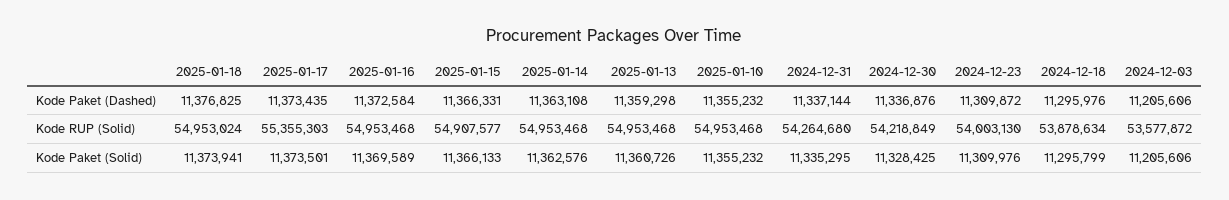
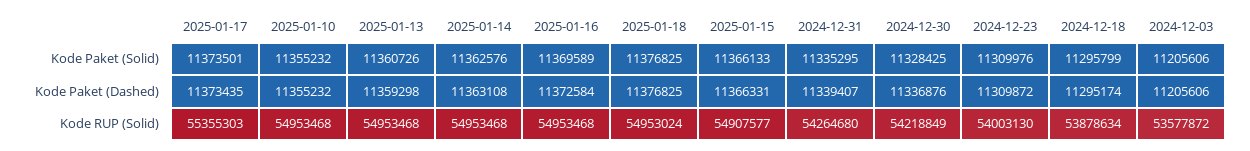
  {
    "2025-01-18": {
      "Kode Paket (Dashed)": 11376825,
      "Kode RUP (Solid)": 54953024,
-     "Kode Paket (Solid)": 11373941
+     "Kode Paket (Solid)": 11376825
    },
    "2025-01-17": {
      "Kode Paket (Dashed)": 11373435,
      "Kode RUP (Solid)": 55355303,
      "Kode Paket (Solid)": 11373501
    },
    "2025-01-16": {
      "Kode Paket (Dashed)": 11372584,
      "Kode RUP (Solid)": 54953468,
      "Kode Paket (Solid)": 11369589
    },
    "2025-01-15": {
      "Kode Paket (Dashed)": 11366331,
      "Kode RUP (Solid)": 54907577,
      "Kode Paket (Solid)": 11366133
    },
    "2025-01-14": {
      "Kode Paket (Dashed)": 11363108,
      "Kode RUP (Solid)": 54953468,
      "Kode Paket (Solid)": 11362576
    },
    "2025-01-13": {
      "Kode Paket (Dashed)": 11359298,
      "Kode RUP (Solid)": 54953468,
      "Kode Paket (Solid)": 11360726
    },
    "2025-01-10": {
      "Kode Paket (Dashed)": 11355232,
      "Kode RUP (Solid)": 54953468,
      "Kode Paket (Solid)": 11355232
    },
    "2024-12-31": {
-     "Kode Paket (Dashed)": 11337144,
+     "Kode Paket (Dashed)": 11339407,
      "Kode RUP (Solid)": 54264680,
      "Kode Paket (Solid)": 11335295
    },
    "2024-12-30": {
      "Kode Paket (Dashed)": 11336876,
      "Kode RUP (Solid)": 54218849,
      "Kode Paket (Solid)": 11328425
    },
    "2024-12-23": {
      "Kode Paket (Dashed)": 11309872,
      "Kode RUP (Solid)": 54003130,
      "Kode Paket (Solid)": 11309976
    },
    "2024-12-18": {
-     "Kode Paket (Dashed)": 11295976,
+     "Kode Paket (Dashed)": 11295174,
      "Kode RUP (Solid)": 53878634,
      "Kode Paket (Solid)": 11295799
    },
    "2024-12-03": {
      "Kode Paket (Dashed)": 11205606,
      "Kode RUP (Solid)": 53577872,
      "Kode Paket (Solid)": 11205606
    }
  }

